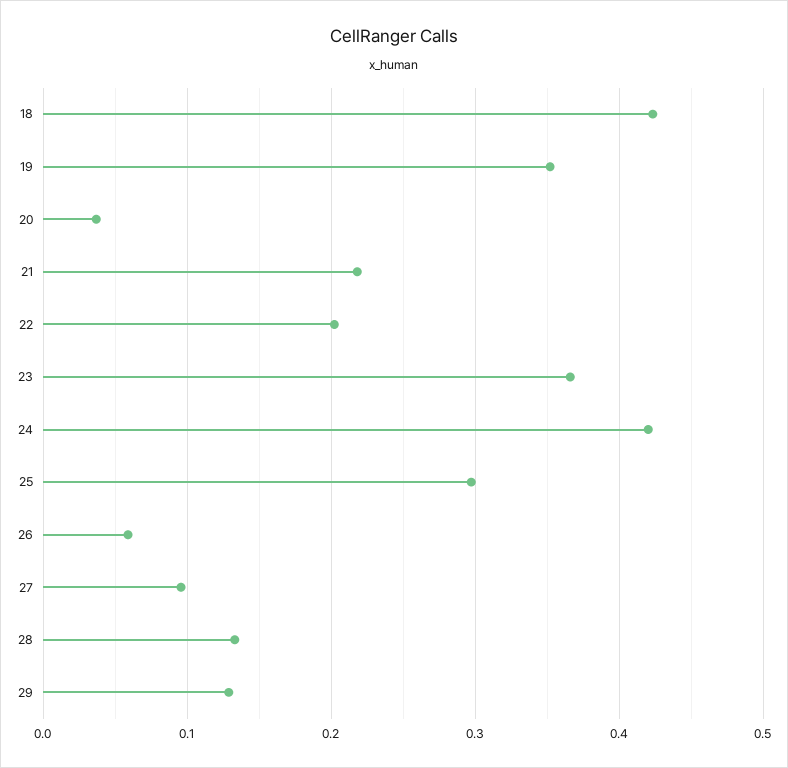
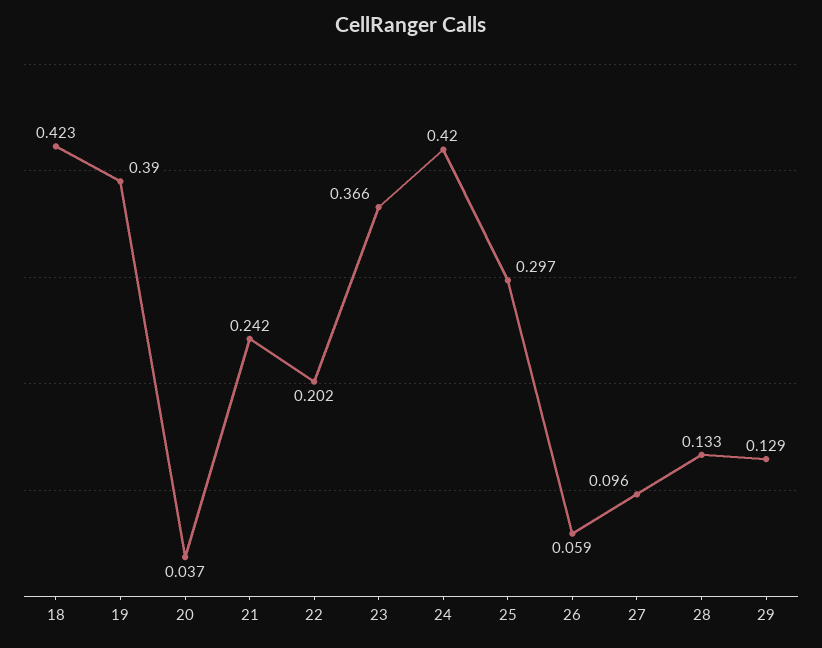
  {
    "18": 0.423,
-   "19": 0.35,
+   "19": 0.39,
    "20": 0.037,
-   "21": 0.22,
+   "21": 0.242,
    "22": 0.202,
    "23": 0.366,
    "24": 0.42,
    "25": 0.297,
    "26": 0.059,
    "27": 0.096,
    "28": 0.133,
    "29": 0.129
  }

